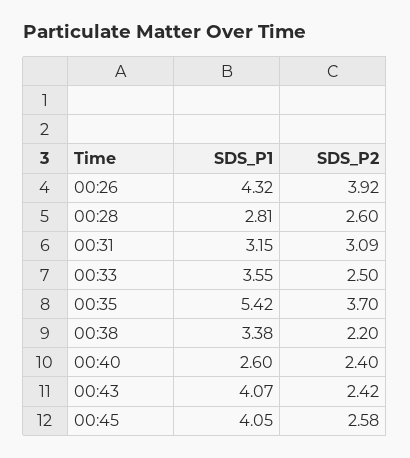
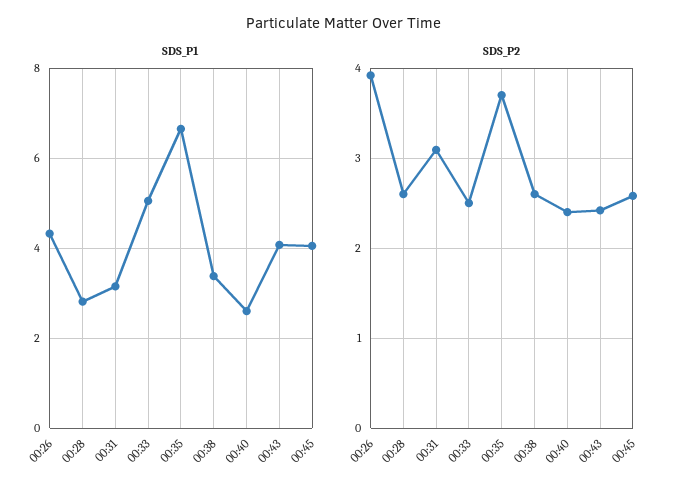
  {
    "SDS_P1": {
      "00:26": 4.32,
      "00:28": 2.81,
      "00:31": 3.15,
-     "00:33": 3.55,
+     "00:33": 5,
-     "00:35": 5.42,
+     "00:35": 6.6,
      "00:38": 3.38,
      "00:40": 2.6,
      "00:43": 4.07,
      "00:45": 4.05
    },
    "SDS_P2": {
      "00:26": 3.92,
      "00:28": 2.6,
      "00:31": 3.09,
      "00:33": 2.5,
      "00:35": 3.7,
-     "00:38": 2.2,
+     "00:38": 2.6,
      "00:40": 2.4,
      "00:43": 2.42,
      "00:45": 2.58
    }
  }

